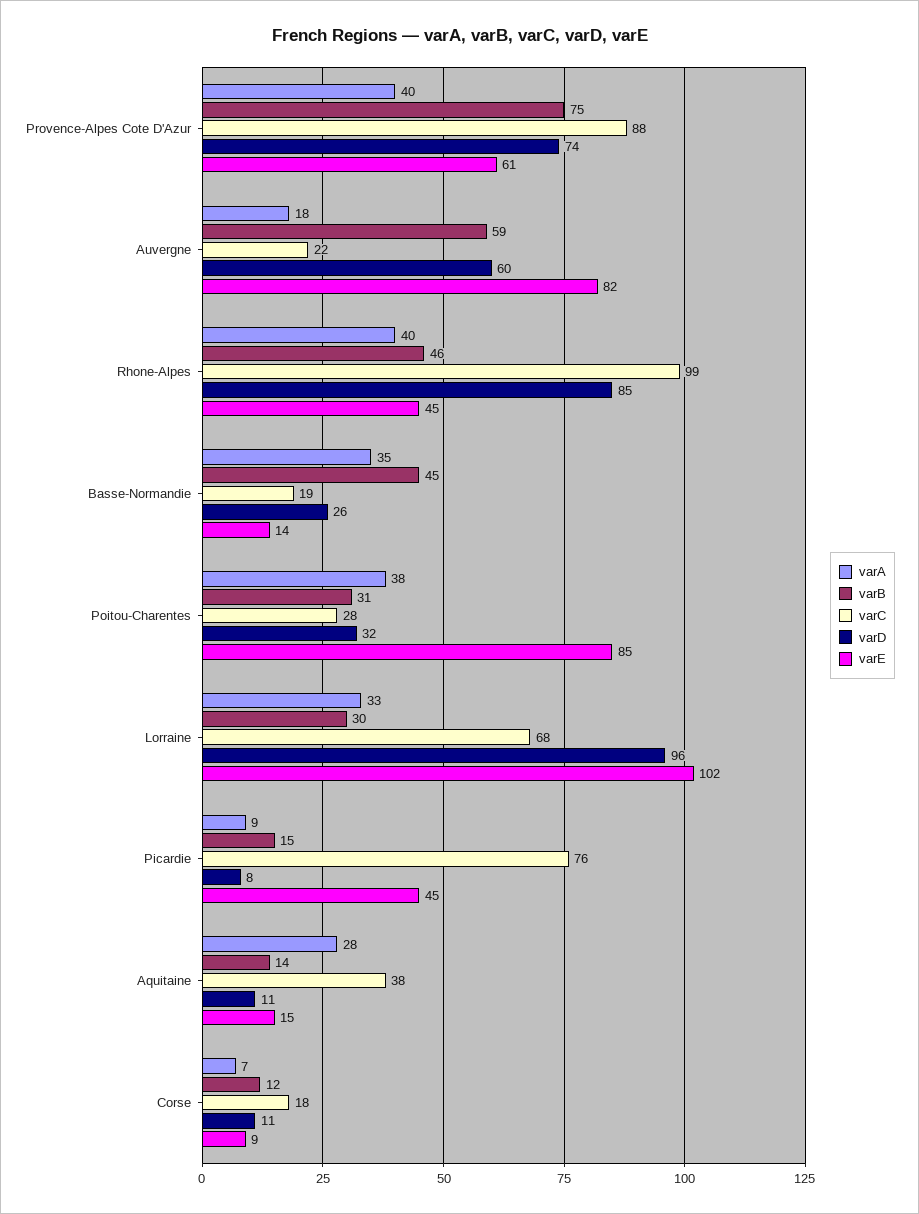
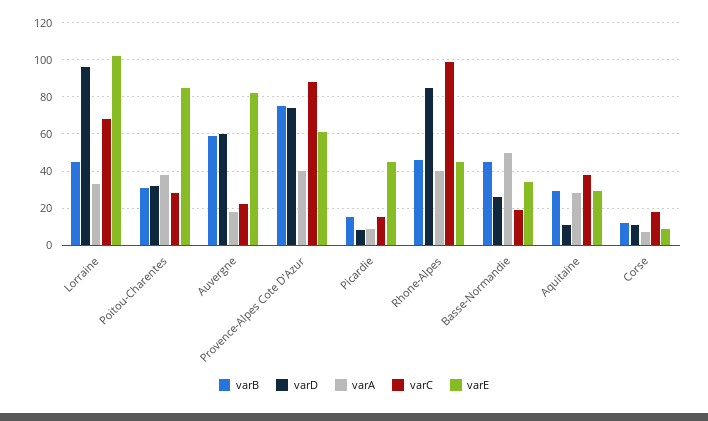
  {
    "varA": {
      "Provence-Alpes Cote D'Azur": 40,
      "Auvergne": 18,
      "Rhone-Alpes": 40,
-     "Basse-Normandie": 35,
+     "Basse-Normandie": 50,
      "Poitou-Charentes": 38,
      "Lorraine": 33,
      "Picardie": 9,
      "Aquitaine": 28,
      "Corse": 7
    },
    "varB": {
      "Provence-Alpes Cote D'Azur": 75,
      "Auvergne": 59,
      "Rhone-Alpes": 46,
      "Basse-Normandie": 45,
      "Poitou-Charentes": 31,
-     "Lorraine": 30,
+     "Lorraine": 45,
      "Picardie": 15,
-     "Aquitaine": 14,
+     "Aquitaine": 30,
      "Corse": 12
    },
    "varC": {
      "Provence-Alpes Cote D'Azur": 88,
      "Auvergne": 22,
      "Rhone-Alpes": 99,
      "Basse-Normandie": 19,
      "Poitou-Charentes": 28,
      "Lorraine": 68,
-     "Picardie": 76,
+     "Picardie": 15,
      "Aquitaine": 38,
      "Corse": 18
    },
    "varD": {
      "Provence-Alpes Cote D'Azur": 74,
      "Auvergne": 60,
      "Rhone-Alpes": 85,
      "Basse-Normandie": 26,
      "Poitou-Charentes": 32,
      "Lorraine": 96,
      "Picardie": 8,
      "Aquitaine": 11,
      "Corse": 11
    },
    "varE": {
      "Provence-Alpes Cote D'Azur": 61,
      "Auvergne": 82,
      "Rhone-Alpes": 45,
-     "Basse-Normandie": 14,
+     "Basse-Normandie": 35,
      "Poitou-Charentes": 85,
      "Lorraine": 102,
      "Picardie": 45,
-     "Aquitaine": 15,
+     "Aquitaine": 30,
      "Corse": 9
    }
  }

